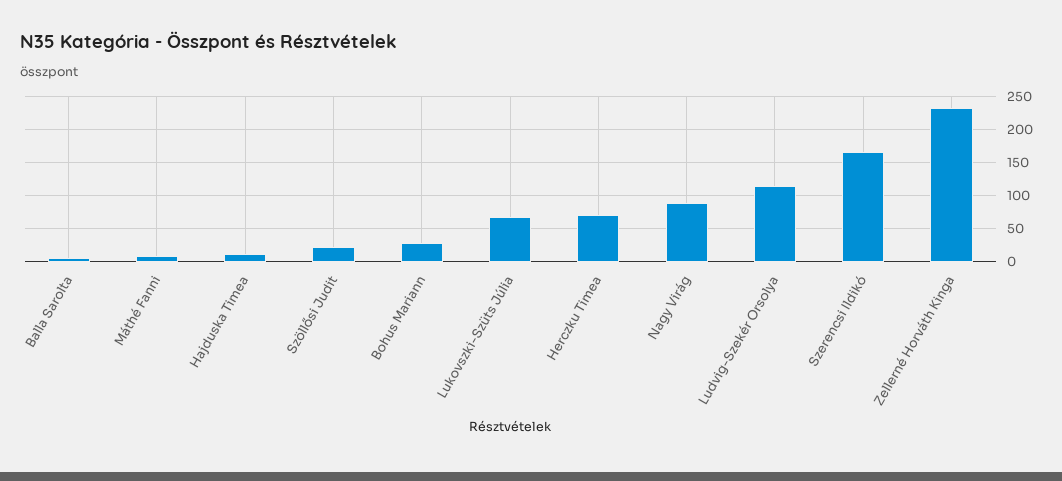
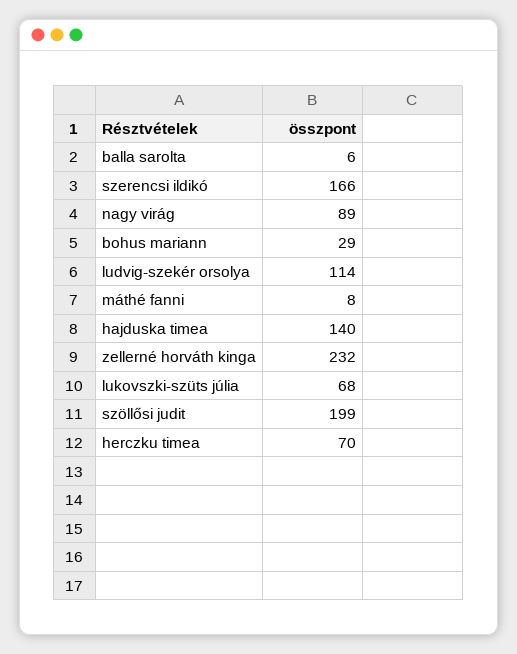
  {
    "Balla Sarolta": 6,
    "Máthé Fanni": 8,
-   "Hajduska Timea": 10,
+   "Hajduska Timea": 140,
-   "Szöllősi Judit": 20,
+   "Szöllősi Judit": 199,
    "Bohus Mariann": 29,
    "Lukovszki-Szüts Júlia": 68,
    "Herczku Timea": 70,
    "Nagy Virág": 89,
    "Ludvig-Szekér Orsolya": 114,
    "Szerencsi Ildikó": 166,
    "Zellerné Horváth Kinga": 232
  }

